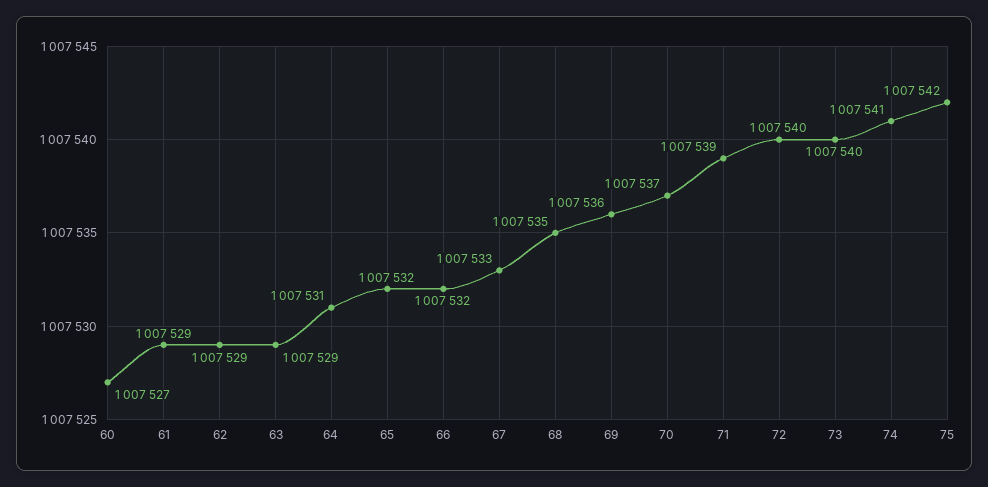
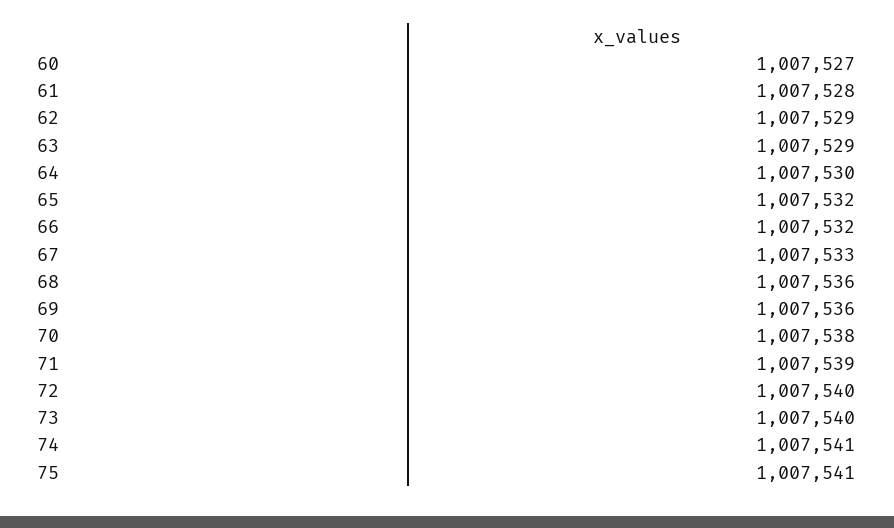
  {
    "60": 1007527,
-   "61": 1007529,
+   "61": 1007528,
    "62": 1007529,
    "63": 1007529,
-   "64": 1007531,
+   "64": 1007530,
    "65": 1007532,
    "66": 1007532,
    "67": 1007533,
-   "68": 1007535,
+   "68": 1007536,
    "69": 1007536,
-   "70": 1007537,
+   "70": 1007538,
    "71": 1007539,
    "72": 1007540,
    "73": 1007540,
    "74": 1007541,
-   "75": 1007542
+   "75": 1007541
  }

